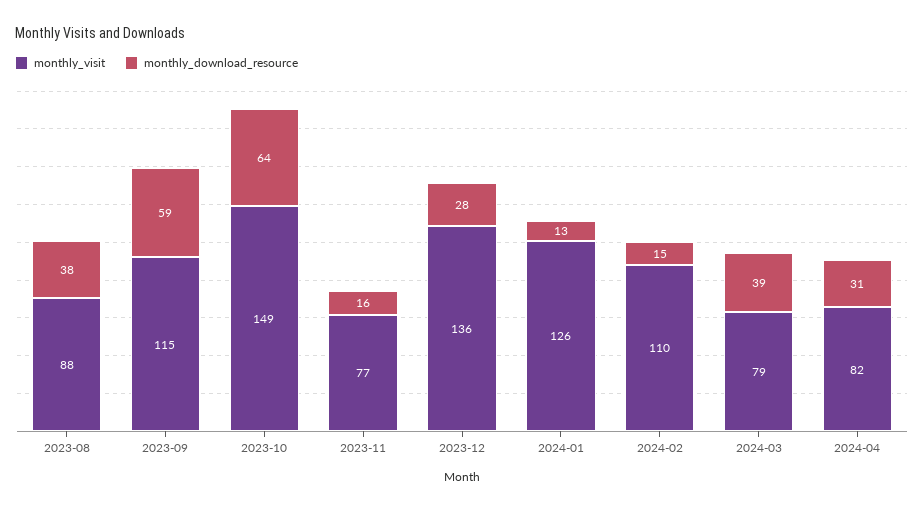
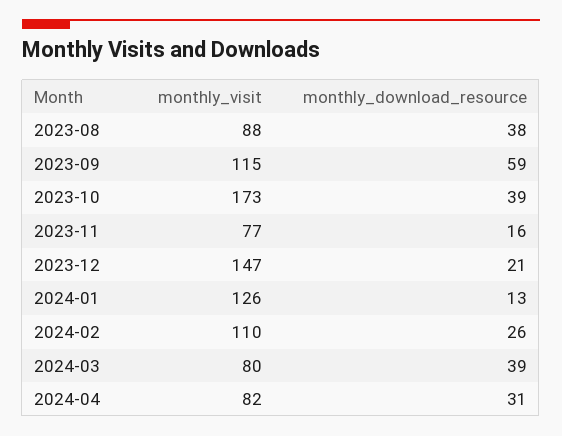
  {
    "monthly_visit": {
      "2023-08": 88,
      "2023-09": 115,
-     "2023-10": 149,
+     "2023-10": 173,
      "2023-11": 77,
-     "2023-12": 136,
+     "2023-12": 147,
      "2024-01": 126,
      "2024-02": 110,
-     "2024-03": 79,
+     "2024-03": 80,
      "2024-04": 82
    },
    "monthly_download_resource": {
      "2023-08": 38,
      "2023-09": 59,
-     "2023-10": 64,
+     "2023-10": 39,
      "2023-11": 16,
-     "2023-12": 28,
+     "2023-12": 21,
      "2024-01": 13,
-     "2024-02": 15,
+     "2024-02": 26,
      "2024-03": 39,
      "2024-04": 31
    }
  }

